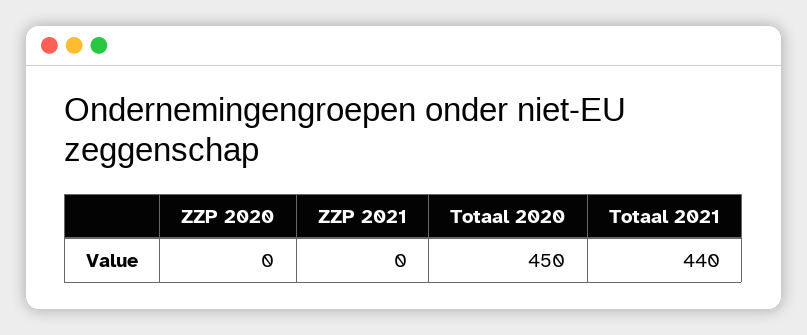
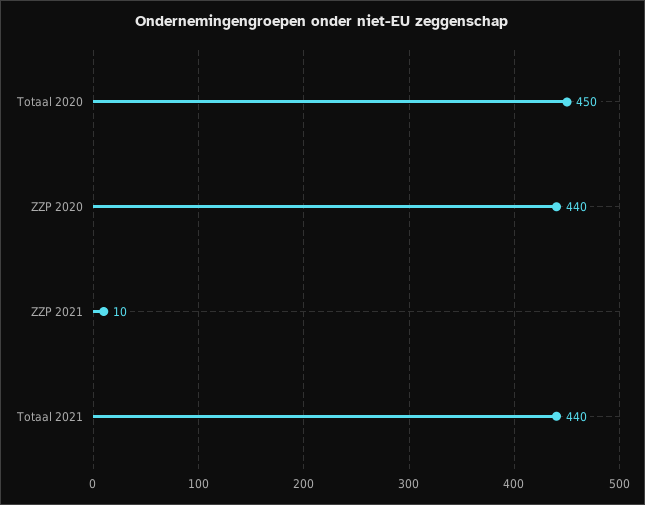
  {
-   "ZZP 2020": 0,
+   "ZZP 2020": 440,
-   "ZZP 2021": 0,
+   "ZZP 2021": 10,
    "Totaal 2020": 450,
    "Totaal 2021": 440
  }

